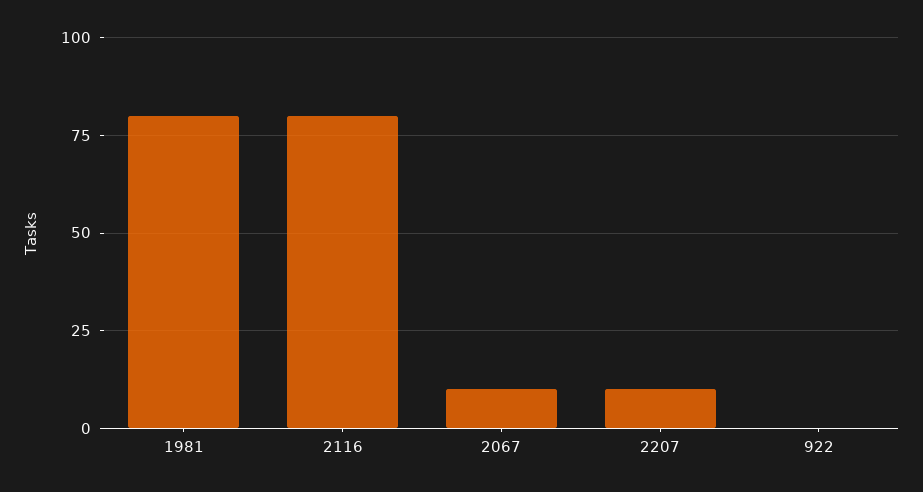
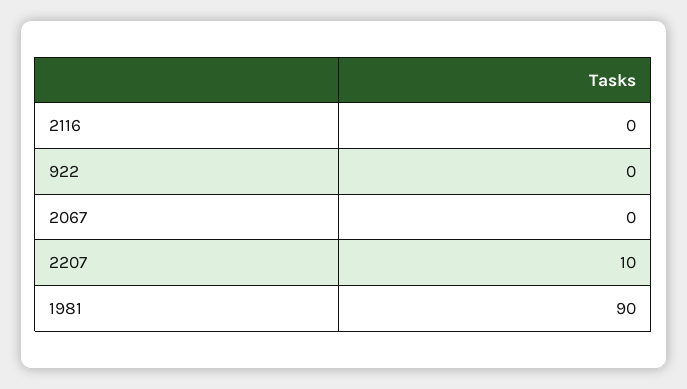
  {
-   "1981": 80,
+   "1981": 90,
-   "2116": 80,
+   "2116": 0,
-   "2067": 10,
+   "2067": 0,
    "2207": 10,
    "922": 0
  }

